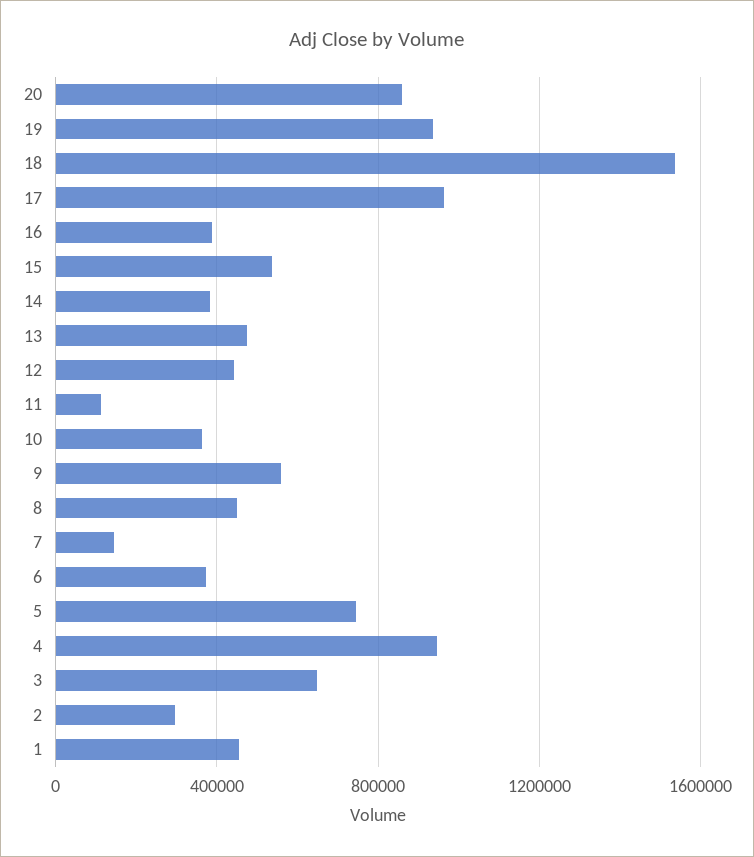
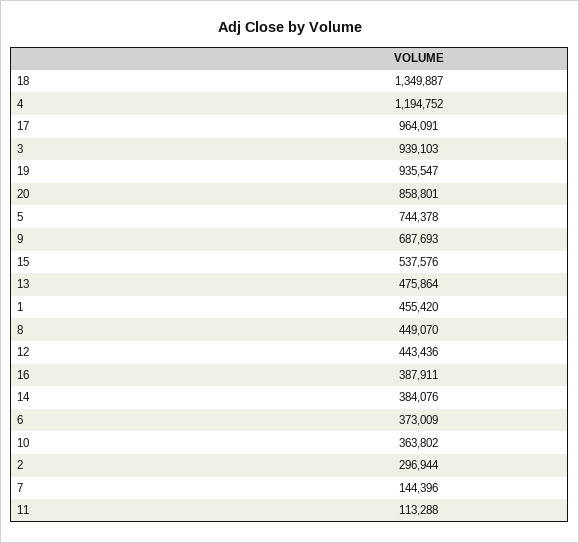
  {
    "20": 858801,
    "19": 935547,
-   "18": 1550000,
+   "18": 1349887,
    "17": 964091,
    "16": 387911,
    "15": 537576,
    "14": 384076,
    "13": 475864,
    "12": 443436,
    "11": 113288,
    "10": 363802,
-   "9": 550000,
+   "9": 687693,
    "8": 449070,
    "7": 144396,
    "6": 373009,
    "5": 744378,
-   "4": 950000,
+   "4": 1194752,
-   "3": 650000,
+   "3": 939103,
    "2": 296944,
    "1": 455420
  }

